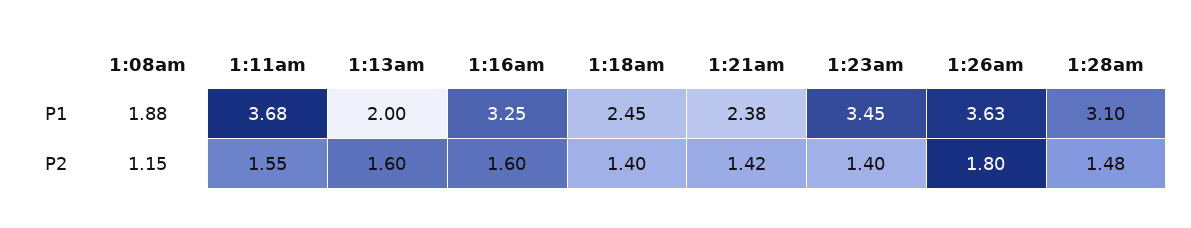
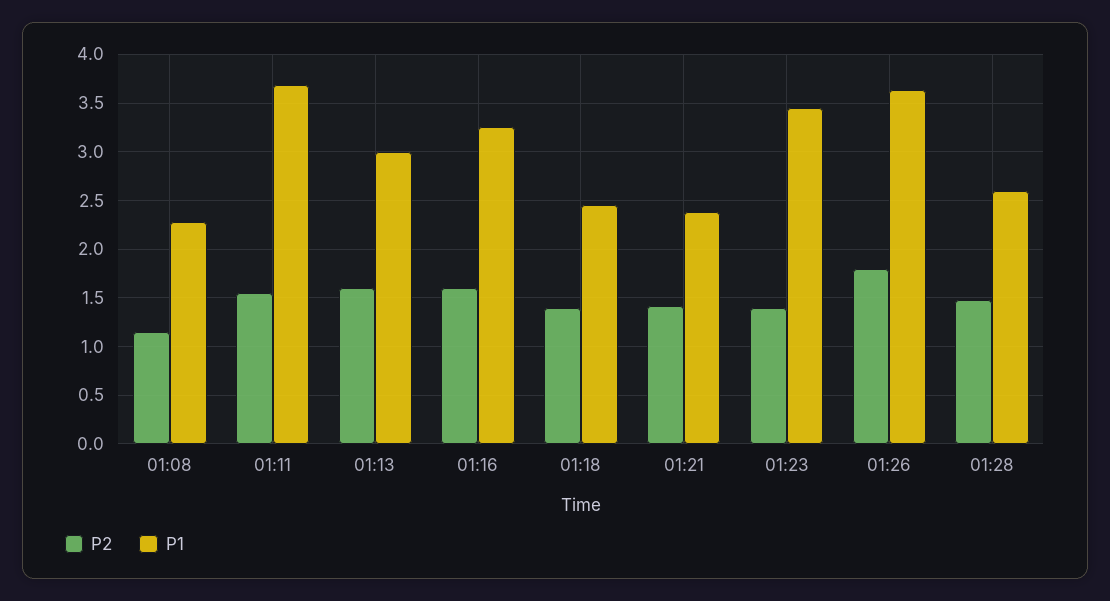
  {
    "P1": {
-     "1:08am": 1.88,
+     "1:08am": 2.3,
      "1:11am": 3.68,
-     "1:13am": 2,
+     "1:13am": 3,
      "1:16am": 3.25,
      "1:18am": 2.45,
      "1:21am": 2.38,
      "1:23am": 3.45,
      "1:26am": 3.63,
-     "1:28am": 3.1
+     "1:28am": 2.6
    },
    "P2": {
      "1:08am": 1.15,
      "1:11am": 1.55,
      "1:13am": 1.6,
      "1:16am": 1.6,
      "1:18am": 1.4,
      "1:21am": 1.42,
      "1:23am": 1.4,
      "1:26am": 1.8,
      "1:28am": 1.48
    }
  }

